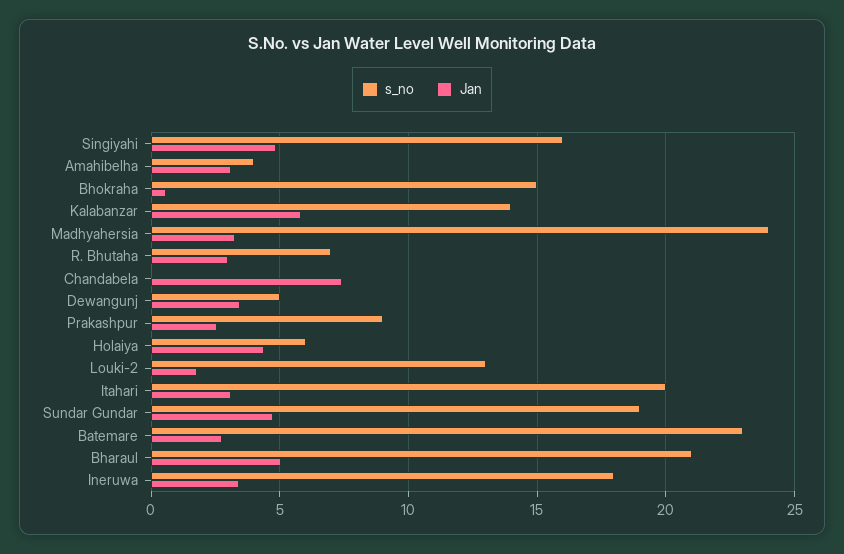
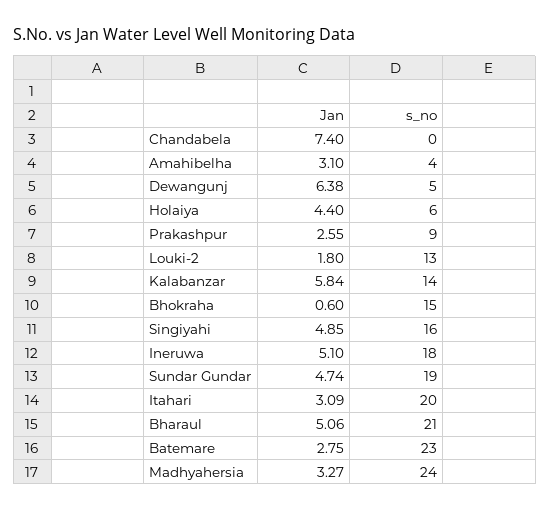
  {
    "s_no": {
      "Singiyahi": 16,
      "Amahibelha": 4,
      "Bhokraha": 15,
      "Kalabanzar": 14,
      "Madhyahersia": 24,
-     "R. Bhutaha": 7,
      "Chandabela": 0,
      "Dewangunj": 5,
      "Prakashpur": 9,
      "Holaiya": 6,
      "Louki-2": 13,
      "Itahari": 20,
      "Sundar Gundar": 19,
      "Batemare": 23,
      "Bharaul": 21,
      "Ineruwa": 18
    },
    "Jan": {
      "Singiyahi": 4.85,
      "Amahibelha": 3.1,
      "Bhokraha": 0.6,
      "Kalabanzar": 5.84,
      "Madhyahersia": 3.27,
-     "R. Bhutaha": 3,
      "Chandabela": 7.4,
-     "Dewangunj": 3.5,
+     "Dewangunj": 6.38,
      "Prakashpur": 2.55,
      "Holaiya": 4.4,
      "Louki-2": 1.8,
      "Itahari": 3.09,
      "Sundar Gundar": 4.74,
      "Batemare": 2.75,
      "Bharaul": 5.06,
-     "Ineruwa": 3.5
+     "Ineruwa": 5.1
    }
  }

